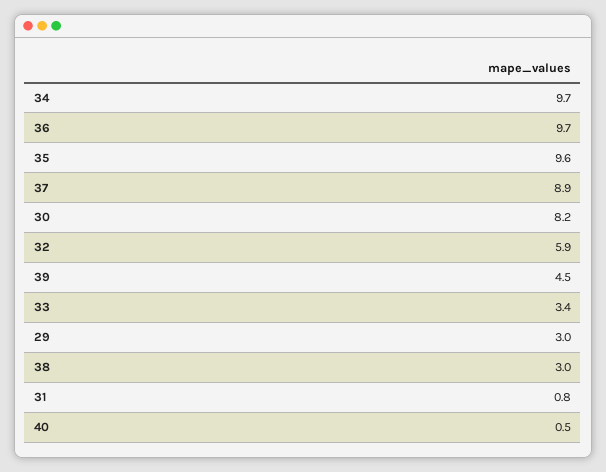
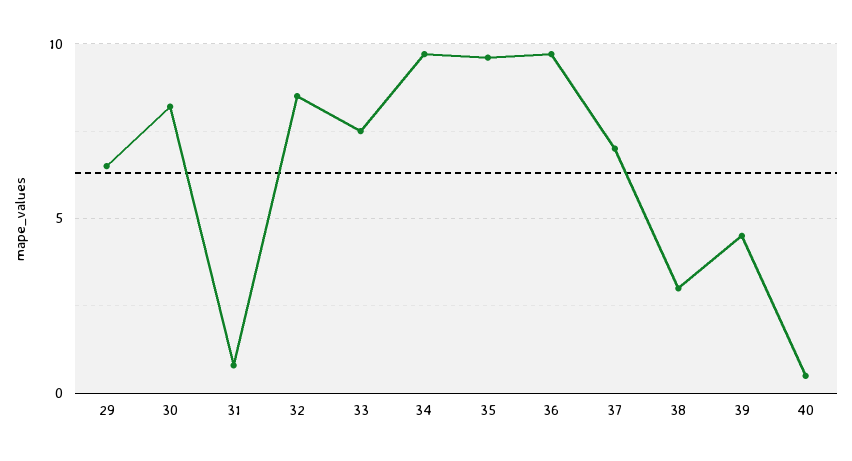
  {
    "34": 9.7,
    "36": 9.7,
    "35": 9.6,
-   "37": 8.9,
+   "37": 7,
    "30": 8.2,
-   "32": 5.9,
+   "32": 8.5,
    "39": 4.5,
-   "33": 3.4,
+   "33": 7.5,
-   "29": 3,
+   "29": 6.5,
    "38": 3,
    "31": 0.8,
    "40": 0.5
  }

